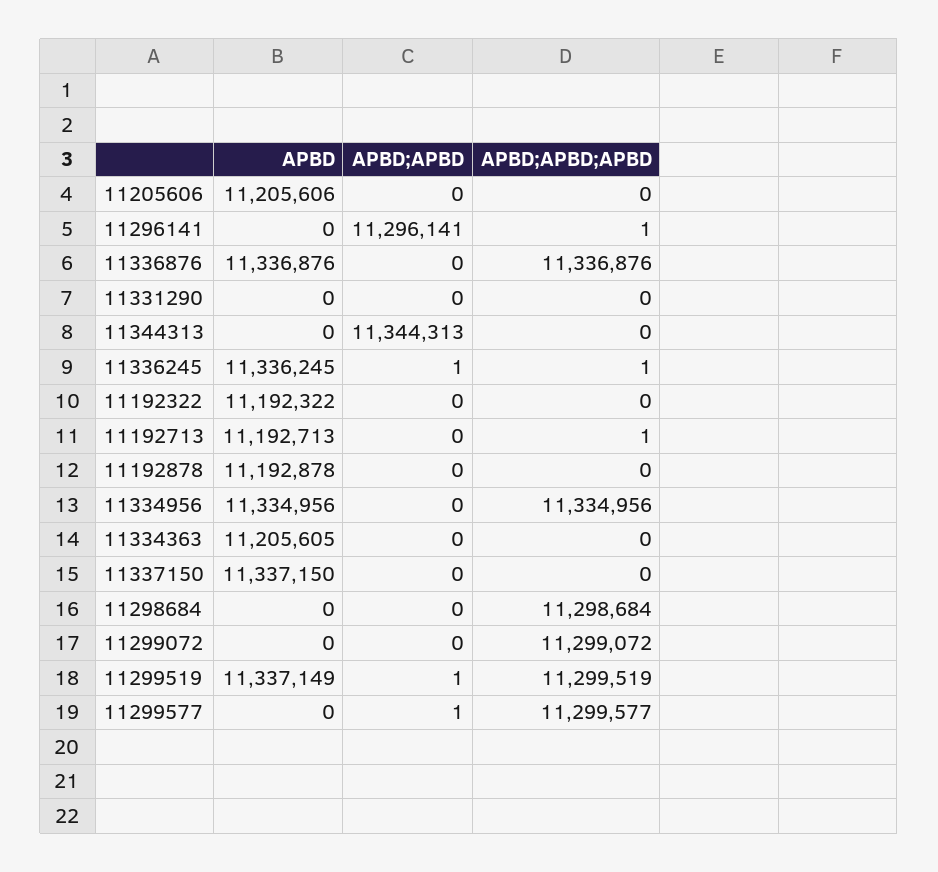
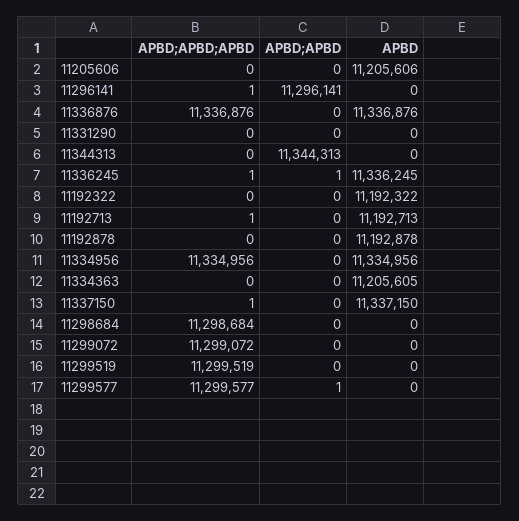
  {
    "APBD": {
      "11205606": 11205606,
      "11296141": 0,
      "11336876": 11336876,
      "11331290": 0,
      "11344313": 0,
      "11336245": 11336245,
      "11192322": 11192322,
      "11192713": 11192713,
      "11192878": 11192878,
      "11334956": 11334956,
      "11334363": 11205605,
      "11337150": 11337150,
      "11298684": 0,
      "11299072": 0,
-     "11299519": 11337149,
+     "11299519": 0,
      "11299577": 0
    },
    "APBD;APBD": {
      "11205606": 0,
      "11296141": 11296141,
      "11336876": 0,
      "11331290": 0,
      "11344313": 11344313,
      "11336245": 1,
      "11192322": 0,
      "11192713": 0,
      "11192878": 0,
      "11334956": 0,
      "11334363": 0,
      "11337150": 0,
      "11298684": 0,
      "11299072": 0,
-     "11299519": 1,
+     "11299519": 0,
      "11299577": 1
    },
    "APBD;APBD;APBD": {
      "11205606": 0,
      "11296141": 1,
      "11336876": 11336876,
      "11331290": 0,
      "11344313": 0,
      "11336245": 1,
      "11192322": 0,
      "11192713": 1,
      "11192878": 0,
      "11334956": 11334956,
      "11334363": 0,
-     "11337150": 0,
+     "11337150": 1,
      "11298684": 11298684,
      "11299072": 11299072,
      "11299519": 11299519,
      "11299577": 11299577
    }
  }

